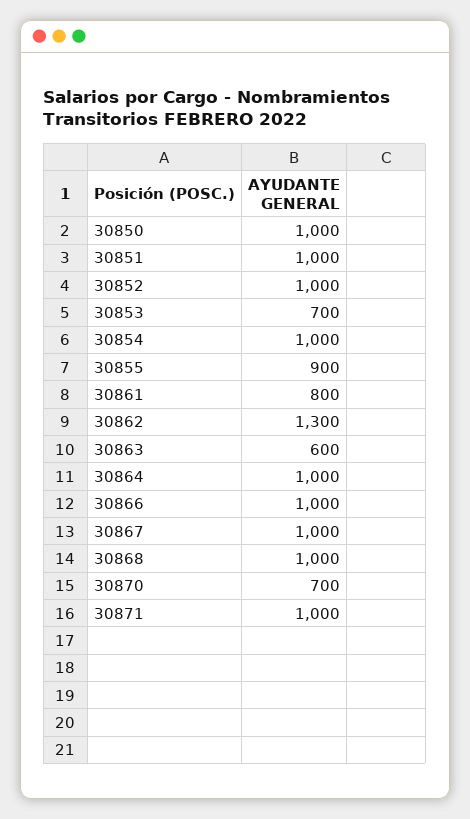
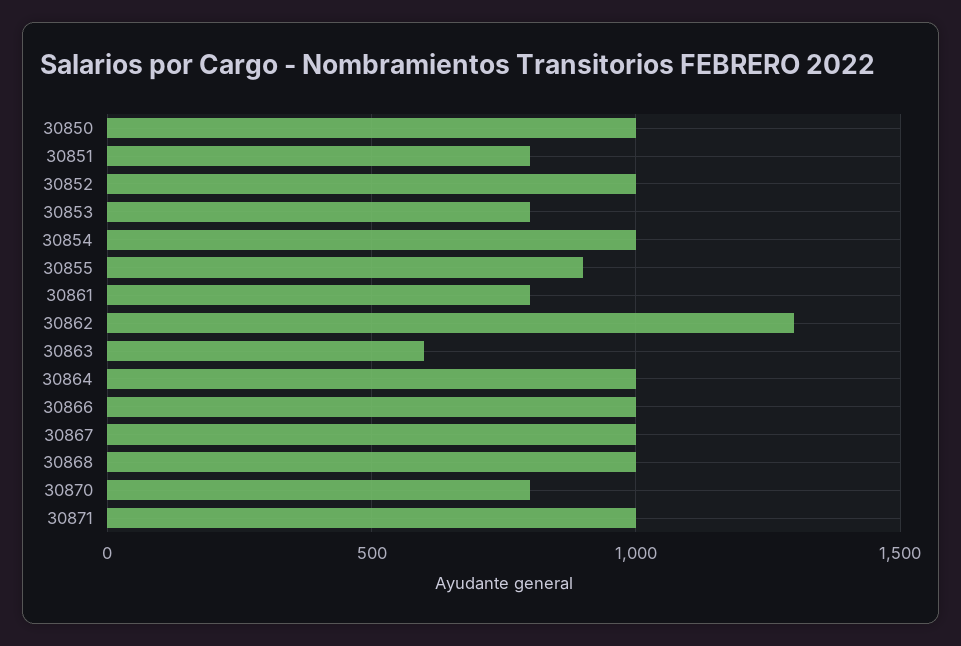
  {
    "30850": 1000,
-   "30851": 1000,
+   "30851": 800,
    "30852": 1000,
-   "30853": 700,
+   "30853": 800,
    "30854": 1000,
    "30855": 900,
    "30861": 800,
    "30862": 1300,
    "30863": 600,
    "30864": 1000,
    "30866": 1000,
    "30867": 1000,
    "30868": 1000,
-   "30870": 700,
+   "30870": 800,
    "30871": 1000
  }

